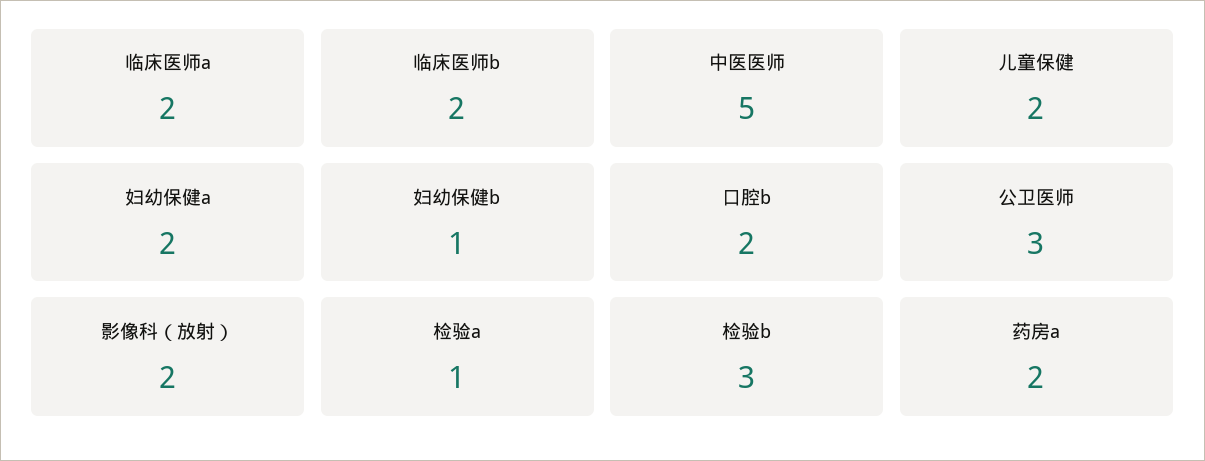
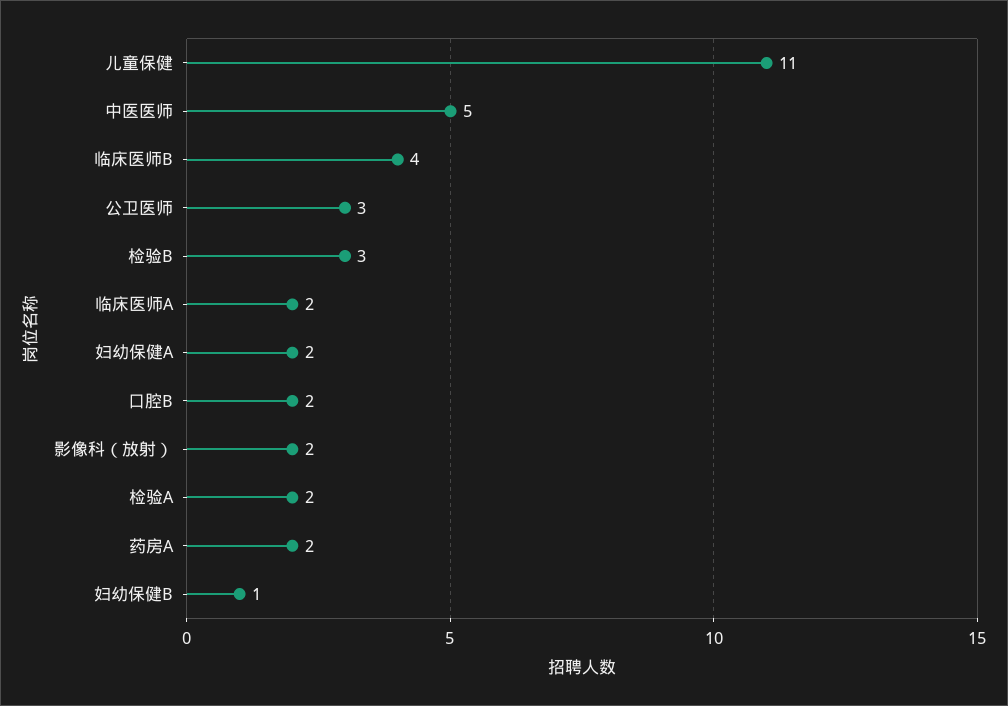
  {
    "临床医师a": 2,
-   "临床医师b": 2,
+   "临床医师b": 4,
    "中医医师": 5,
-   "儿童保健": 2,
+   "儿童保健": 11,
    "妇幼保健a": 2,
    "妇幼保健b": 1,
    "口腔b": 2,
    "公卫医师": 3,
    "影像科（放射）": 2,
-   "检验a": 1,
+   "检验a": 2,
    "检验b": 3,
    "药房a": 2
  }

